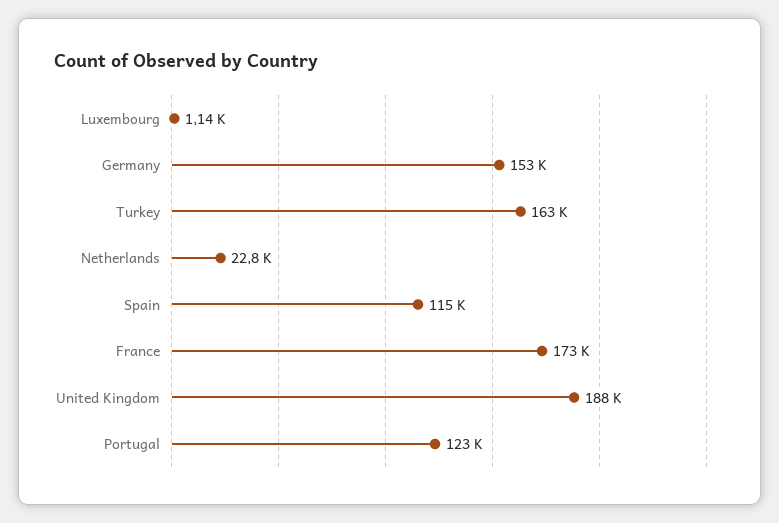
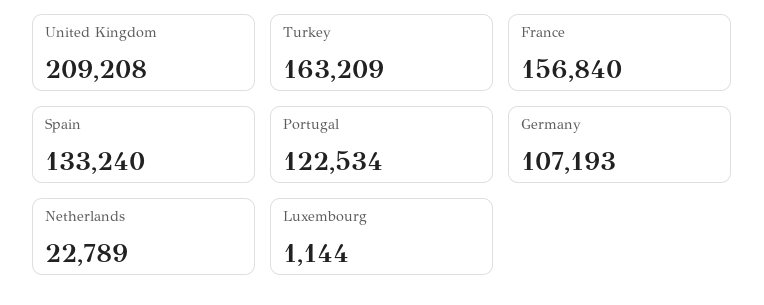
  {
    "Luxembourg": 1144,
-   "Germany": 153000,
+   "Germany": 107193,
    "Turkey": 163209,
    "Netherlands": 22789,
-   "Spain": 115000,
+   "Spain": 133240,
-   "France": 173000,
+   "France": 156840,
-   "United Kingdom": 188000,
+   "United Kingdom": 209208,
    "Portugal": 122534
  }

